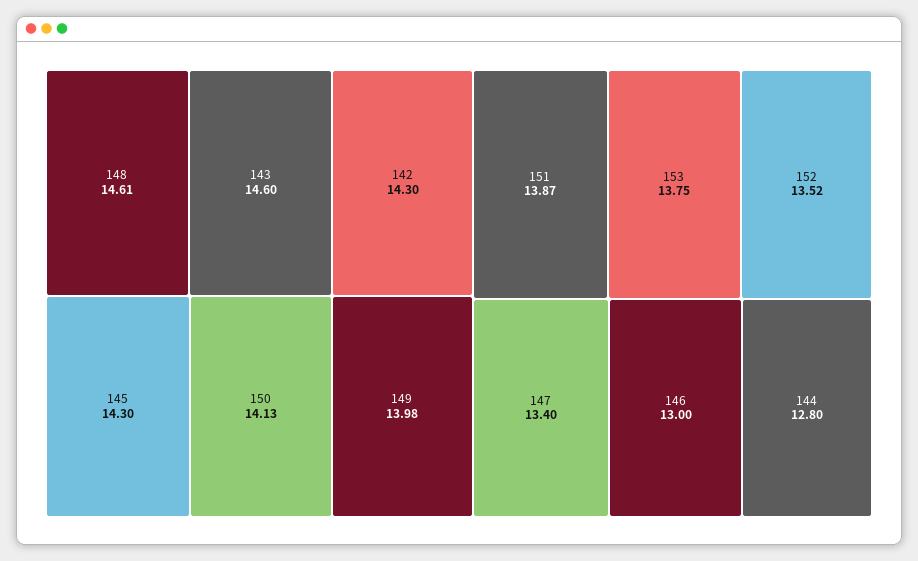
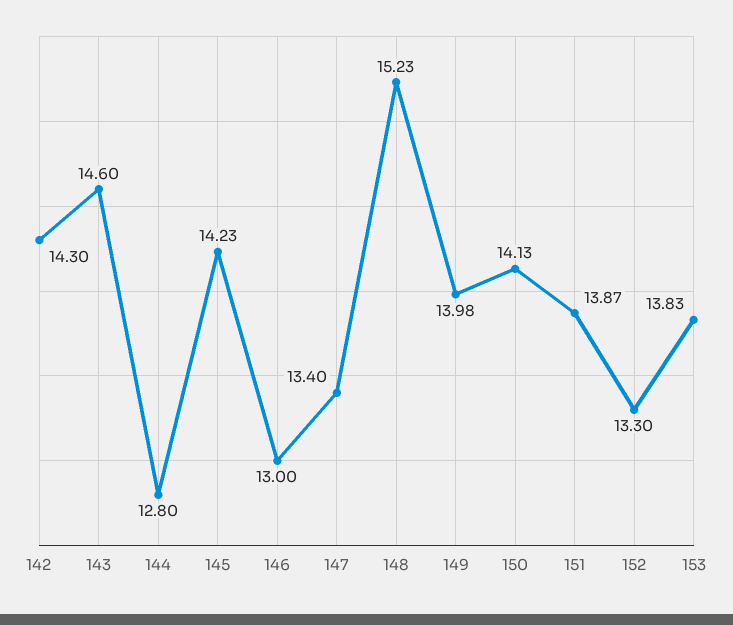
  {
-   "148": 14.61,
+   "148": 15.23,
    "143": 14.6,
    "142": 14.3,
-   "145": 14.3,
+   "145": 14.23,
    "150": 14.13,
    "149": 13.98,
    "151": 13.87,
-   "153": 13.75,
+   "153": 13.83,
-   "152": 13.52,
+   "152": 13.3,
    "147": 13.4,
    "146": 13,
    "144": 12.8
  }

